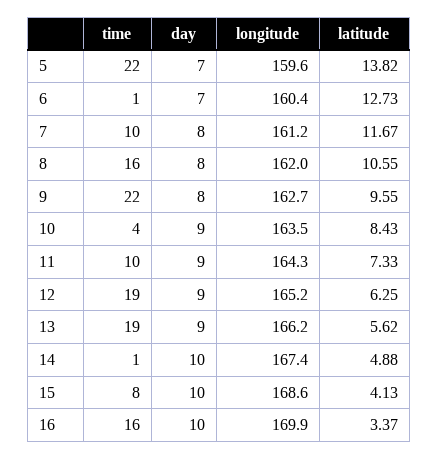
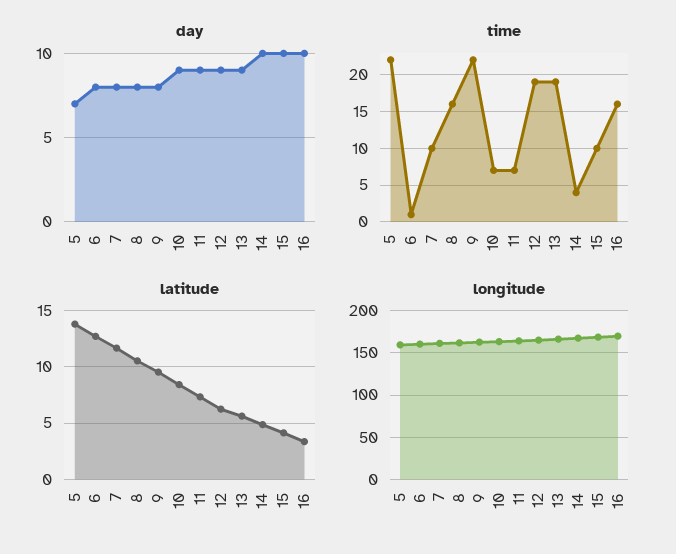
  {
    "time": {
      "5": 22,
      "6": 1,
      "7": 10,
      "8": 16,
      "9": 22,
-     "10": 4,
+     "10": 7,
-     "11": 10,
+     "11": 7,
      "12": 19,
      "13": 19,
-     "14": 1,
+     "14": 4,
-     "15": 8,
+     "15": 10,
      "16": 16
    },
    "day": {
      "5": 7,
-     "6": 7,
+     "6": 8,
      "7": 8,
      "8": 8,
      "9": 8,
      "10": 9,
      "11": 9,
      "12": 9,
      "13": 9,
      "14": 10,
      "15": 10,
      "16": 10
    },
    "longitude": {
      "5": 159.6,
      "6": 160.4,
      "7": 161.2,
      "8": 162,
      "9": 162.7,
      "10": 163.5,
      "11": 164.3,
      "12": 165.2,
      "13": 166.2,
      "14": 167.4,
      "15": 168.6,
      "16": 169.9
    },
    "latitude": {
      "5": 13.82,
      "6": 12.73,
      "7": 11.67,
      "8": 10.55,
      "9": 9.55,
      "10": 8.43,
      "11": 7.33,
      "12": 6.25,
      "13": 5.62,
      "14": 4.88,
      "15": 4.13,
      "16": 3.37
    }
  }

